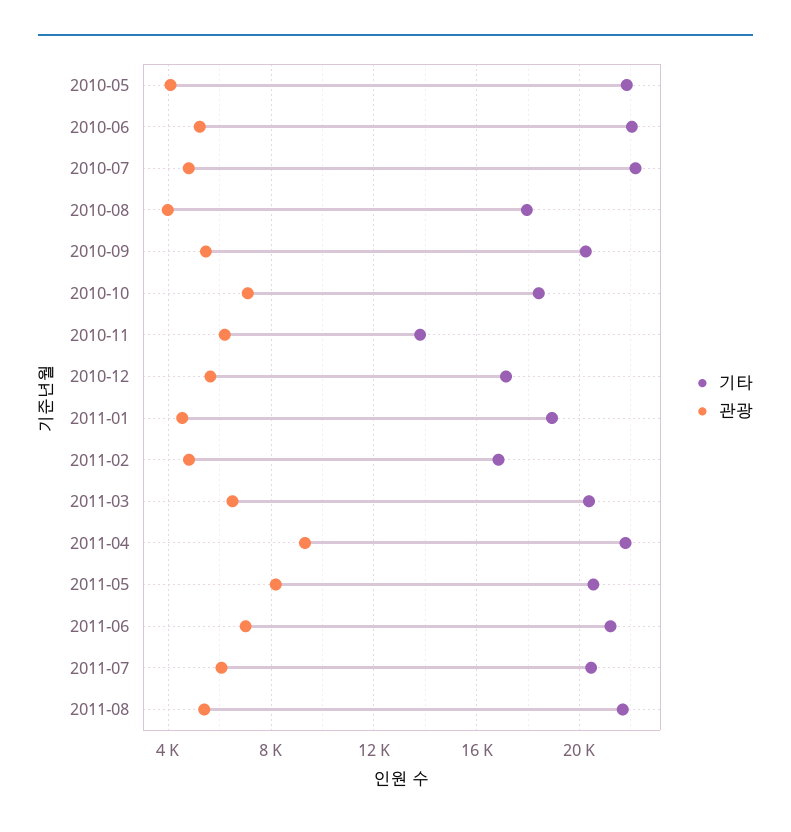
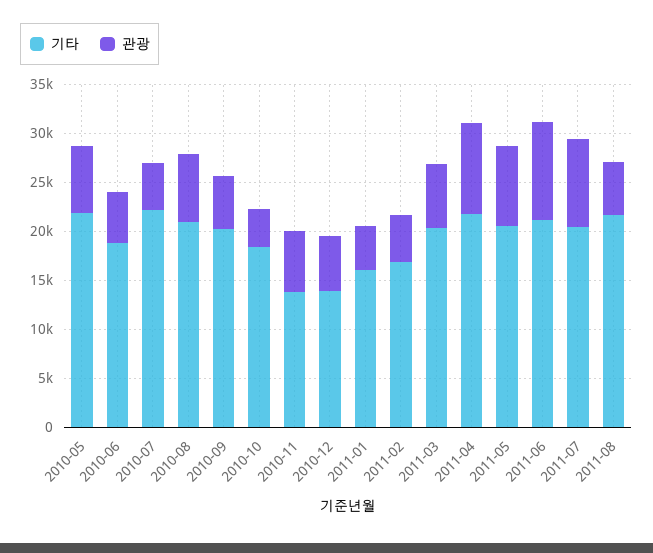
  {
    "기타": {
      "2010-05": 22000,
-     "2010-06": 22000,
+     "2010-06": 19000,
      "2010-07": 22000,
-     "2010-08": 18000,
+     "2010-08": 21000,
      "2010-09": 20000,
      "2010-10": 18500,
      "2010-11": 14000,
-     "2010-12": 17000,
+     "2010-12": 14000,
-     "2011-01": 19000,
+     "2011-01": 16000,
      "2011-02": 17000,
      "2011-03": 20500,
      "2011-04": 22000,
      "2011-05": 20500,
      "2011-06": 21000,
      "2011-07": 20500,
      "2011-08": 21500
    },
    "관광": {
-     "2010-05": 4000,
+     "2010-05": 7000,
      "2010-06": 5000,
      "2010-07": 5000,
-     "2010-08": 4000,
+     "2010-08": 7000,
      "2010-09": 5500,
-     "2010-10": 7000,
+     "2010-10": 4000,
      "2010-11": 6000,
      "2010-12": 5500,
      "2011-01": 4500,
      "2011-02": 5000,
      "2011-03": 6500,
      "2011-04": 9500,
      "2011-05": 8000,
-     "2011-06": 7000,
+     "2011-06": 10000,
-     "2011-07": 6000,
+     "2011-07": 9000,
      "2011-08": 5500
    }
  }

